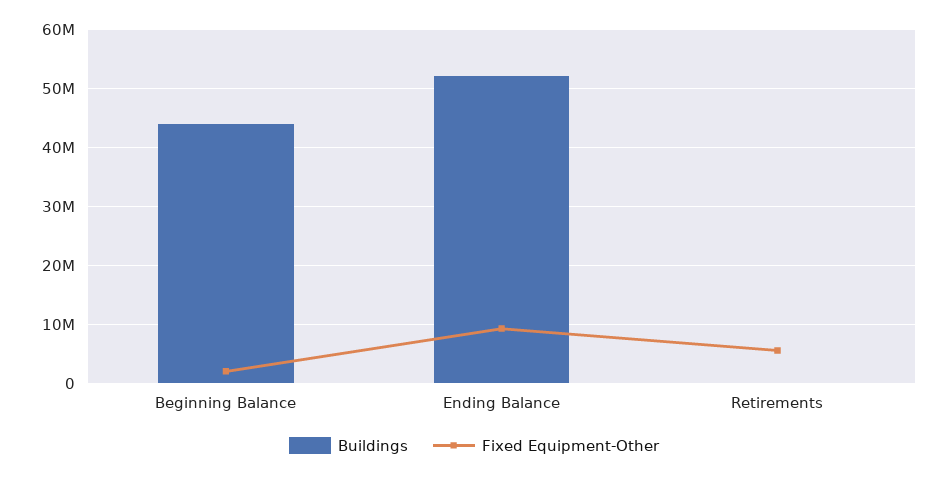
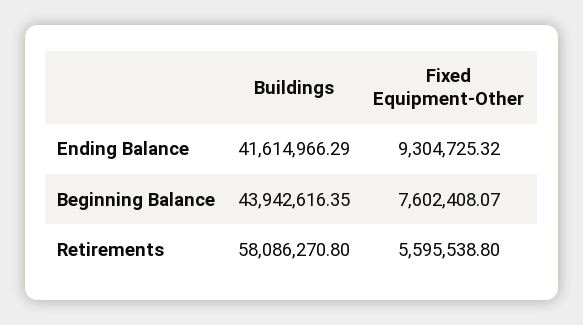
  {
    "Buildings": {
      "Beginning Balance": 43942616.35,
-     "Ending Balance": 52000000,
+     "Ending Balance": 41614966.29,
-     "Retirements": 0
+     "Retirements": 58086270.8
    },
    "Fixed Equipment-Other": {
-     "Beginning Balance": 2000000,
+     "Beginning Balance": 7602408.07,
      "Ending Balance": 9304725.32,
      "Retirements": 5595538.8
    }
  }

